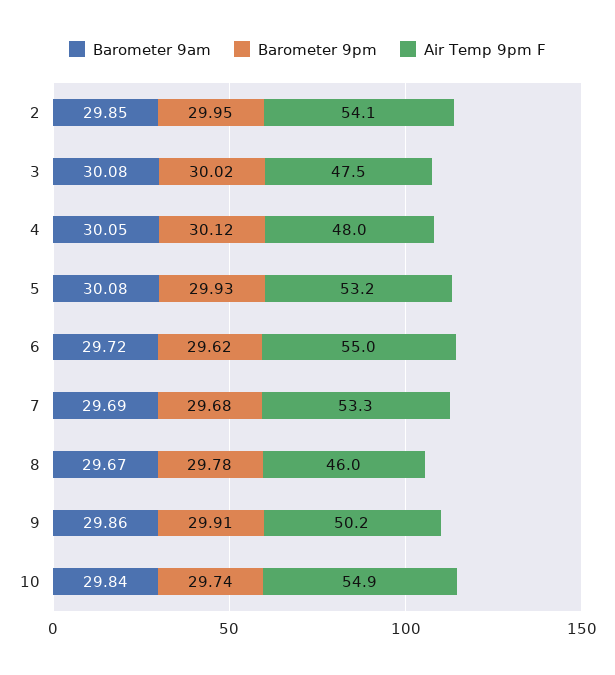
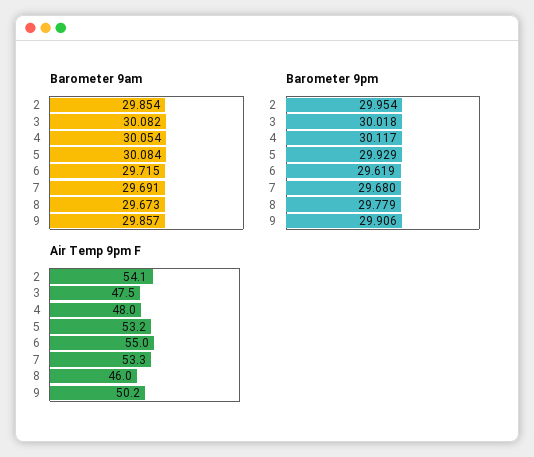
  {
    "Barometer 9am": {
      "2": 29.854,
      "3": 30.082,
      "4": 30.054,
      "5": 30.084,
      "6": 29.715,
      "7": 29.691,
      "8": 29.673,
-     "9": 29.857,
+     "9": 29.857
-     "10": 29.84
    },
    "Barometer 9pm": {
      "2": 29.954,
      "3": 30.018,
      "4": 30.117,
      "5": 29.929,
      "6": 29.619,
      "7": 29.68,
      "8": 29.779,
-     "9": 29.906,
+     "9": 29.906
-     "10": 29.74
    },
    "Air Temp 9pm F": {
      "2": 54.1,
      "3": 47.5,
      "4": 48,
      "5": 53.2,
      "6": 55,
      "7": 53.3,
      "8": 46,
-     "9": 50.2,
+     "9": 50.2
-     "10": 54.9
    }
  }

